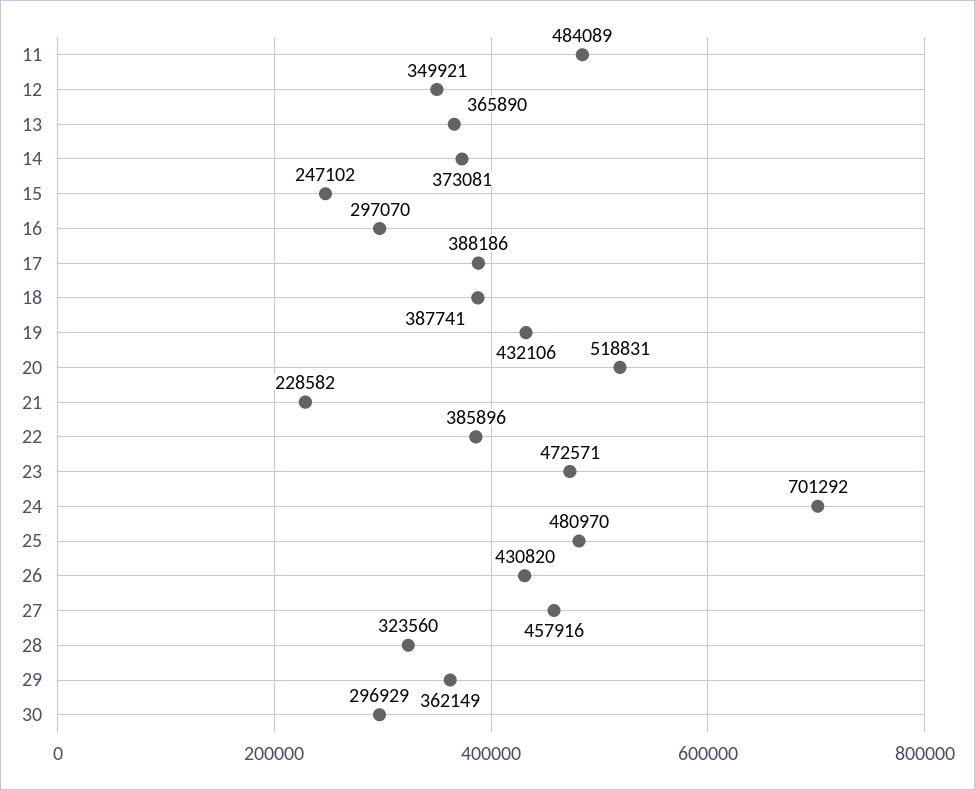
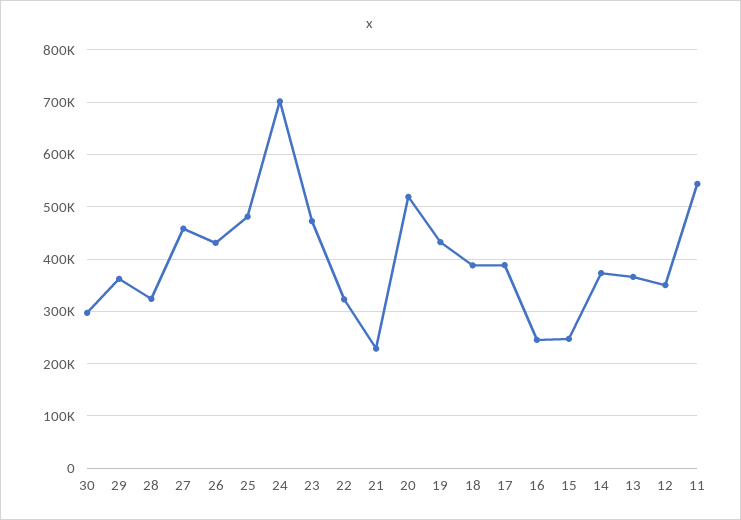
  {
-   "11": 484089,
+   "11": 540000,
    "12": 349921,
    "13": 365890,
    "14": 373081,
    "15": 247102,
-   "16": 297070,
+   "16": 240000,
    "17": 388186,
    "18": 387741,
    "19": 432106,
    "20": 518831,
    "21": 228582,
-   "22": 385896,
+   "22": 320000,
    "23": 472571,
    "24": 701292,
    "25": 480970,
    "26": 430820,
    "27": 457916,
    "28": 323560,
    "29": 362149,
    "30": 296929
  }

